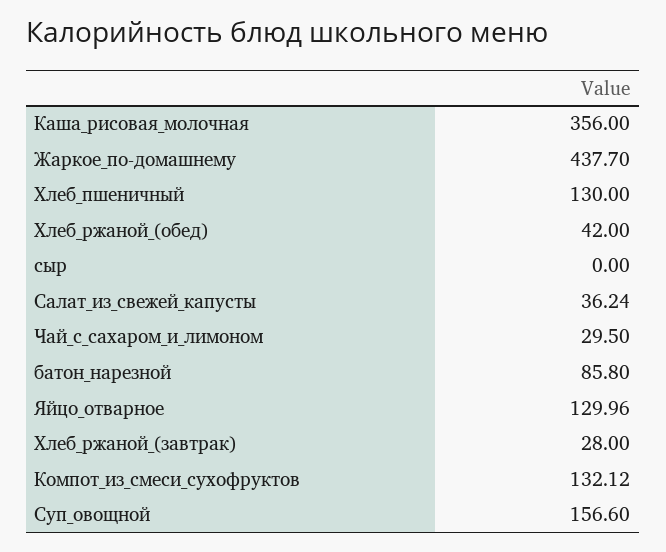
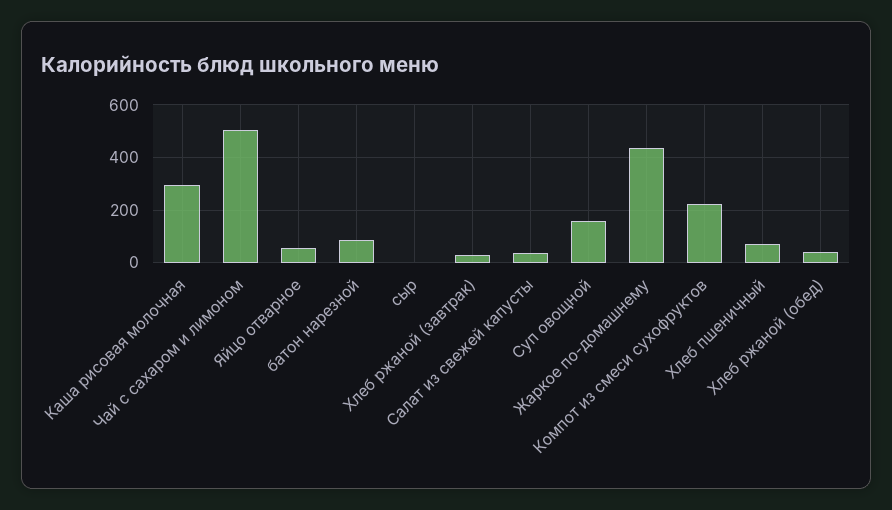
  {
-   "Каша_рисовая_молочная": 356,
+   "Каша_рисовая_молочная": 300,
    "Жаркое_по-домашнему": 437.7,
-   "Хлеб_пшеничный": 130,
+   "Хлеб_пшеничный": 75,
    "Хлеб_ржаной_(обед)": 42,
    "сыр": 0,
    "Салат_из_свежей_капусты": 36.24,
-   "Чай_с_сахаром_и_лимоном": 29.5,
+   "Чай_с_сахаром_и_лимоном": 500,
    "батон_нарезной": 85.8,
-   "Яйцо_отварное": 129.96,
+   "Яйцо_отварное": 50,
    "Хлеб_ржаной_(завтрак)": 28,
-   "Компот_из_смеси_сухофруктов": 132.12,
+   "Компот_из_смеси_сухофруктов": 225,
    "Суп_овощной": 156.6
  }

